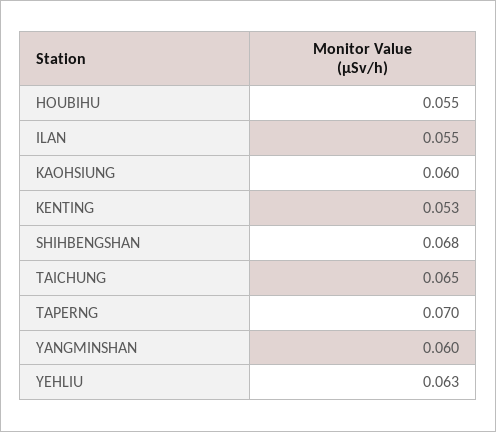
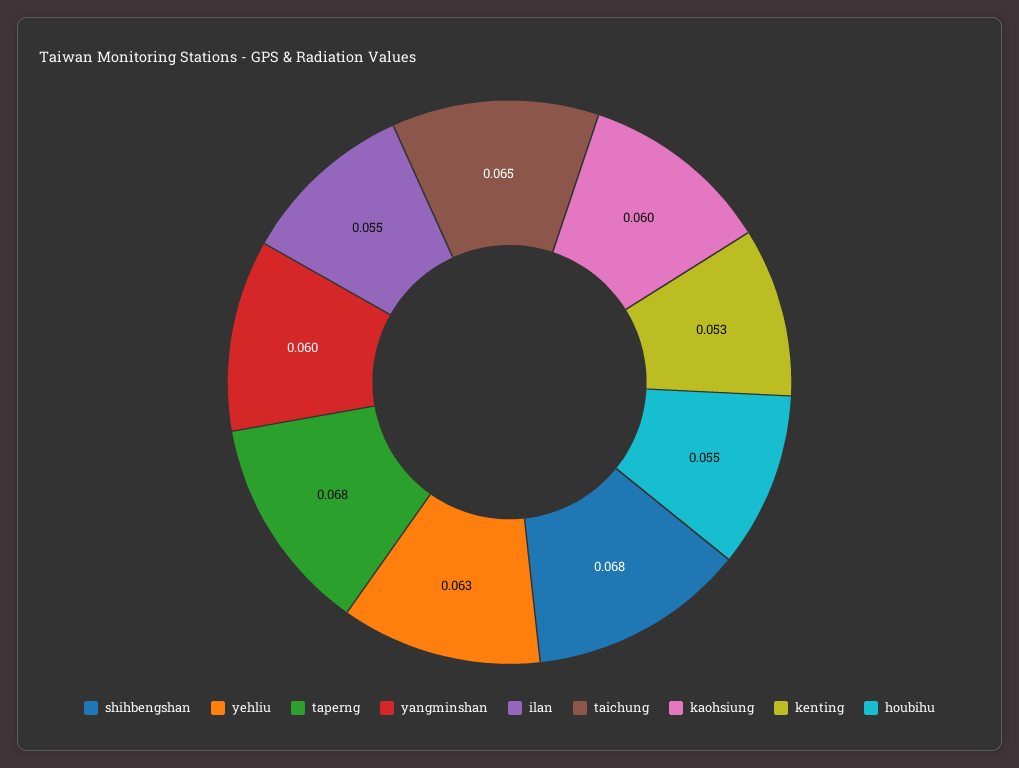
  {
    "HOUBIHU": 0.055,
    "ILAN": 0.055,
    "KAOHSIUNG": 0.06,
    "KENTING": 0.053,
    "SHIHBENGSHAN": 0.068,
    "TAICHUNG": 0.065,
-   "TAPERNG": 0.07,
+   "TAPERNG": 0.068,
    "YANGMINSHAN": 0.06,
    "YEHLIU": 0.063
  }

